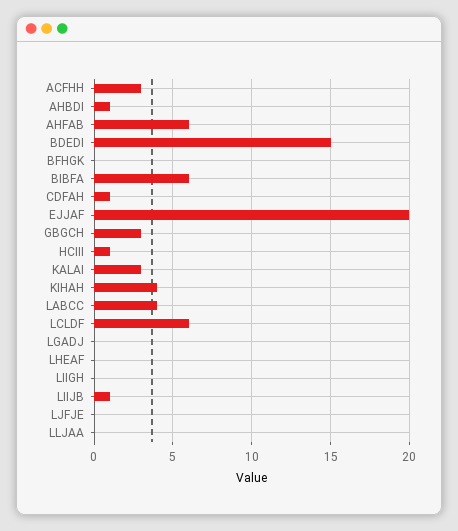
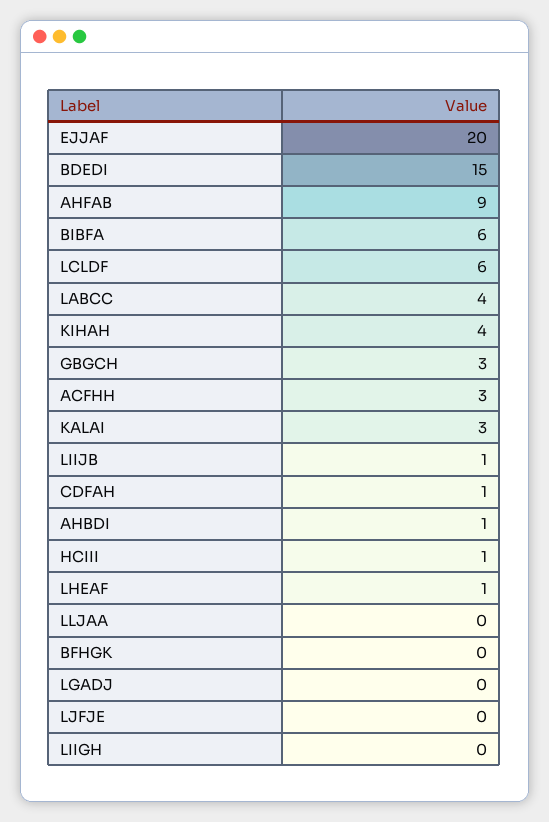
  {
    "ACFHH": 3,
    "AHBDI": 1,
-   "AHFAB": 6,
+   "AHFAB": 9,
    "BDEDI": 15,
    "BFHGK": 0,
    "BIBFA": 6,
    "CDFAH": 1,
    "EJJAF": 20,
    "GBGCH": 3,
    "HCIII": 1,
    "KALAI": 3,
    "KIHAH": 4,
    "LABCC": 4,
    "LCLDF": 6,
    "LGADJ": 0,
-   "LHEAF": 0,
+   "LHEAF": 1,
    "LIIGH": 0,
    "LIIJB": 1,
    "LJFJE": 0,
    "LLJAA": 0
  }

